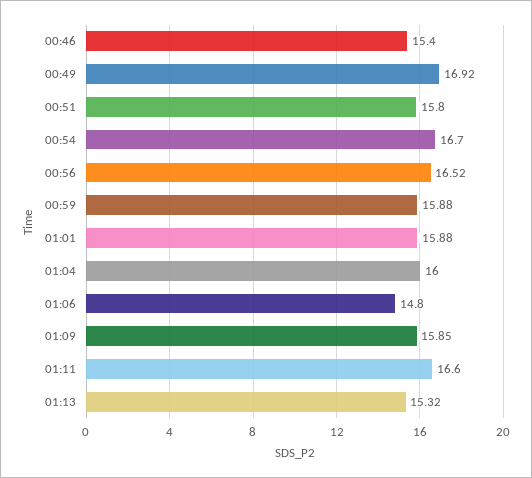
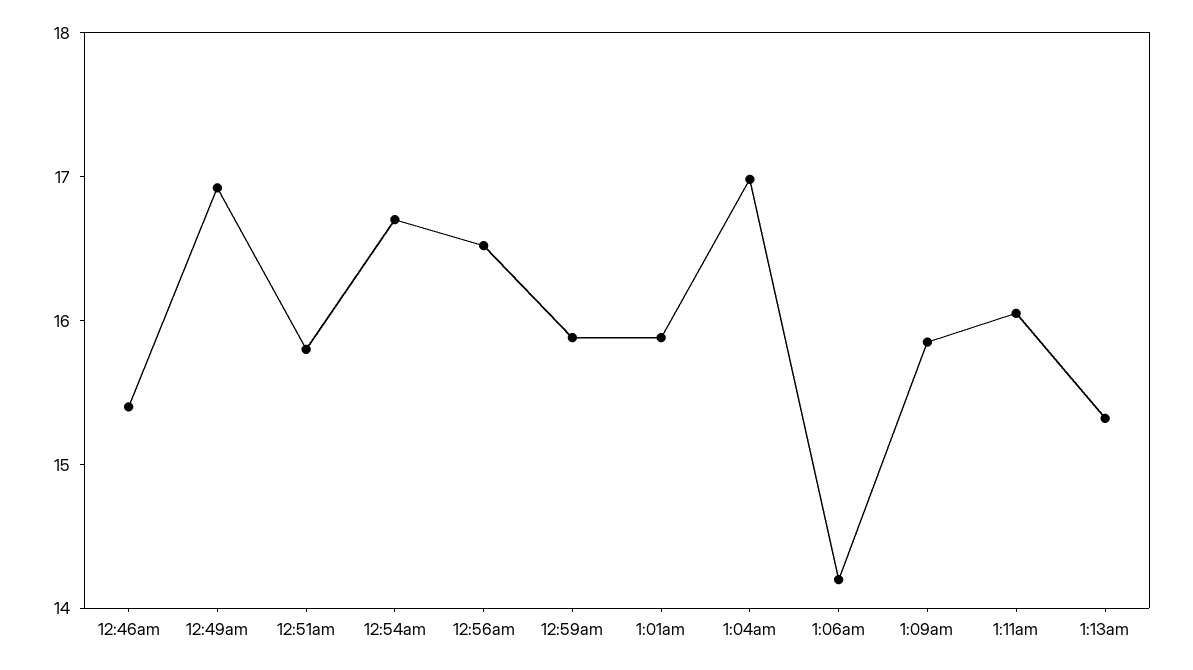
  {
    "00:46": 15.4,
    "00:49": 16.92,
    "00:51": 15.8,
    "00:54": 16.7,
    "00:56": 16.52,
    "00:59": 15.88,
    "01:01": 15.88,
-   "01:04": 16,
+   "01:04": 17,
-   "01:06": 14.8,
+   "01:06": 14.2,
    "01:09": 15.85,
-   "01:11": 16.6,
+   "01:11": 16,
    "01:13": 15.32
  }

